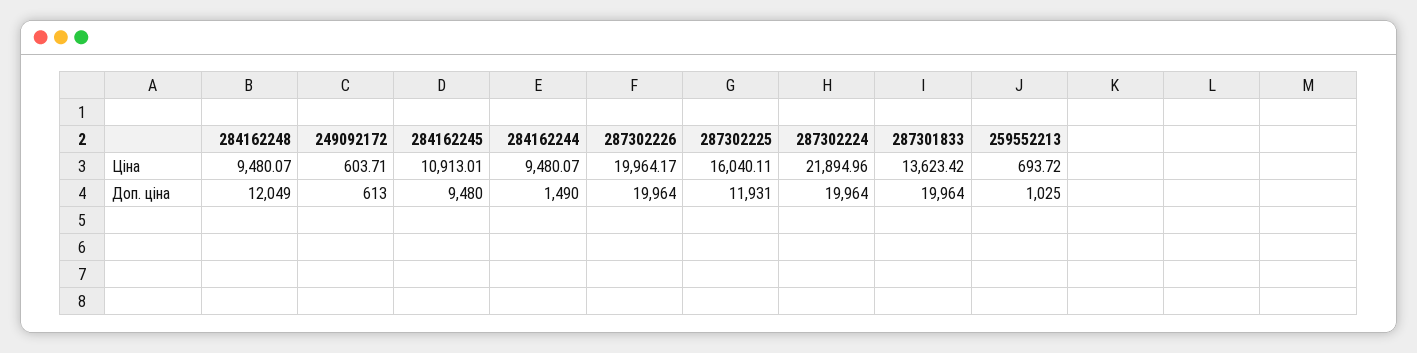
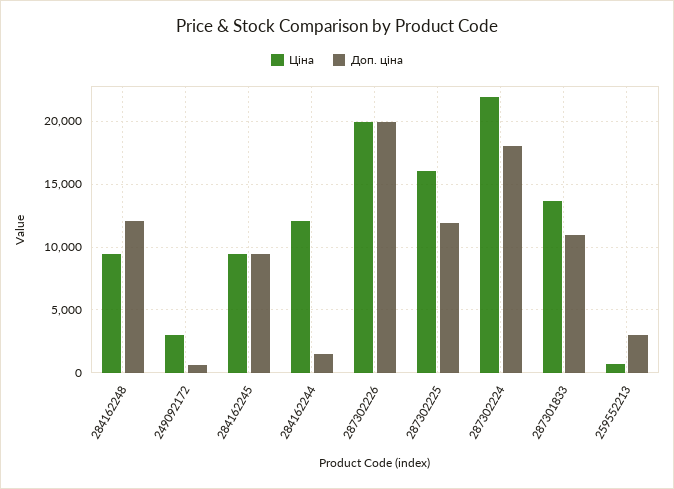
  {
    "Ціна": {
      "284162248": 9480.07,
-     "249092172": 603.71,
+     "249092172": 3000,
-     "284162245": 10913.01,
+     "284162245": 9500,
-     "284162244": 9480.07,
+     "284162244": 12000,
      "287302226": 19964.17,
      "287302225": 16040.11,
      "287302224": 21894.96,
      "287301833": 13623.42,
      "259552213": 693.72
    },
    "Доп. ціна": {
      "284162248": 12049,
      "249092172": 613,
      "284162245": 9480,
      "284162244": 1490,
      "287302226": 19964,
      "287302225": 11931,
-     "287302224": 19964,
+     "287302224": 18000,
-     "287301833": 19964,
+     "287301833": 11000,
-     "259552213": 1025
+     "259552213": 3000
    }
  }

